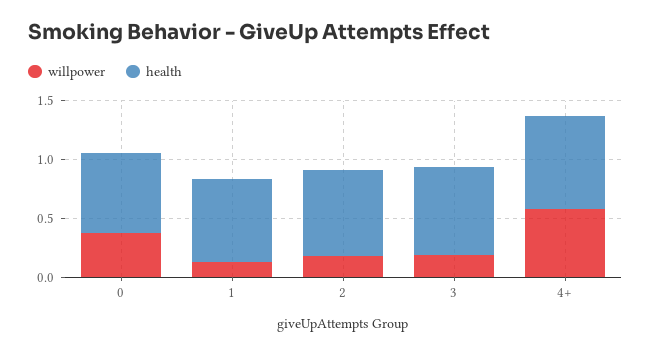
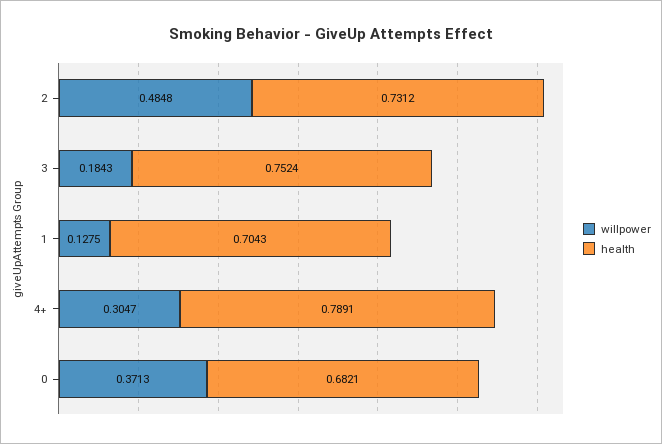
  {
    "willpower": {
      "0": 0.3713,
      "1": 0.1275,
-     "2": 0.2,
+     "2": 0.4848,
      "3": 0.1843,
-     "4+": 0.6
+     "4+": 0.3047
    },
    "health": {
      "0": 0.6821,
      "1": 0.7043,
      "2": 0.7312,
      "3": 0.7524,
      "4+": 0.7891
    }
  }

